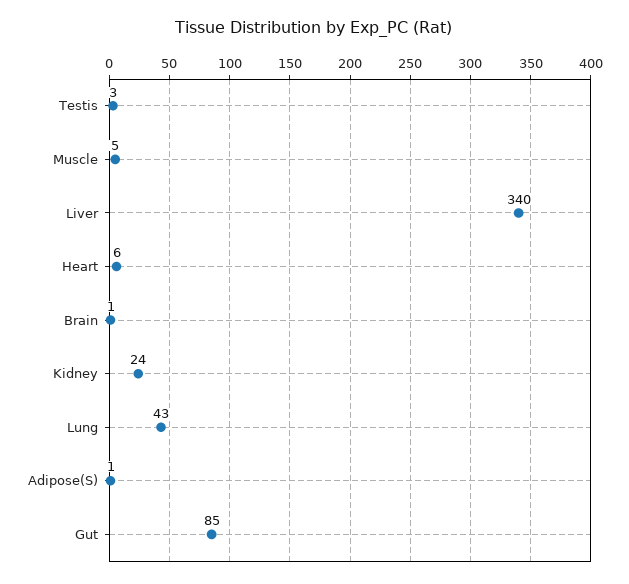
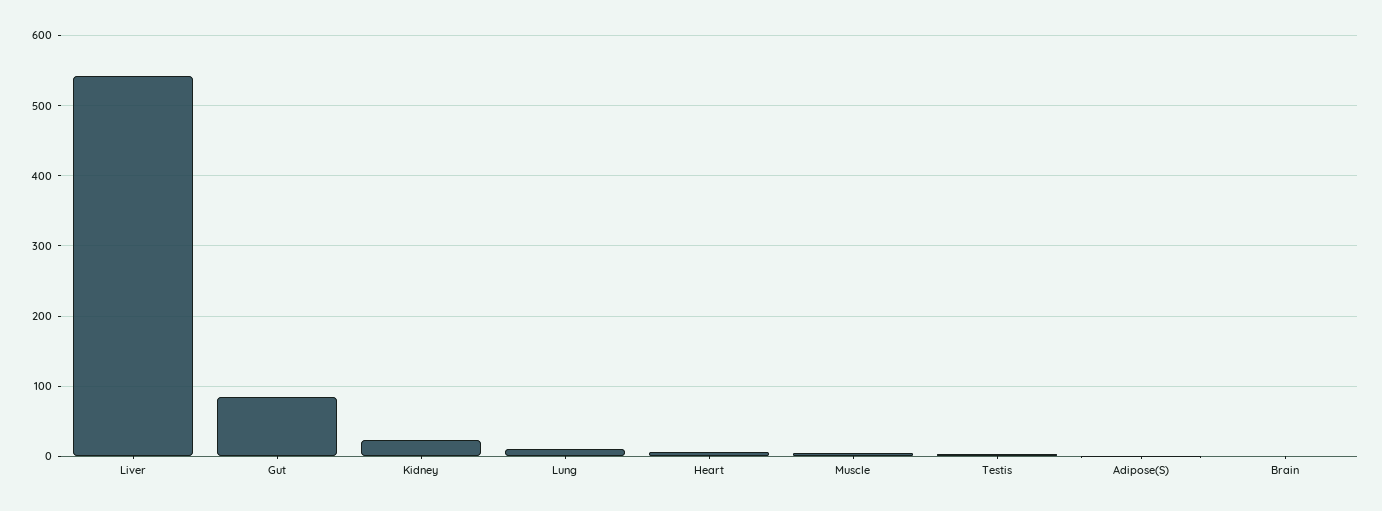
  {
    "Testis": 3,
    "Muscle": 5,
-   "Liver": 340,
+   "Liver": 540,
    "Heart": 6,
    "Brain": 1,
    "Kidney": 24,
-   "Lung": 43,
+   "Lung": 10,
    "Adipose(S)": 1,
    "Gut": 85
  }

